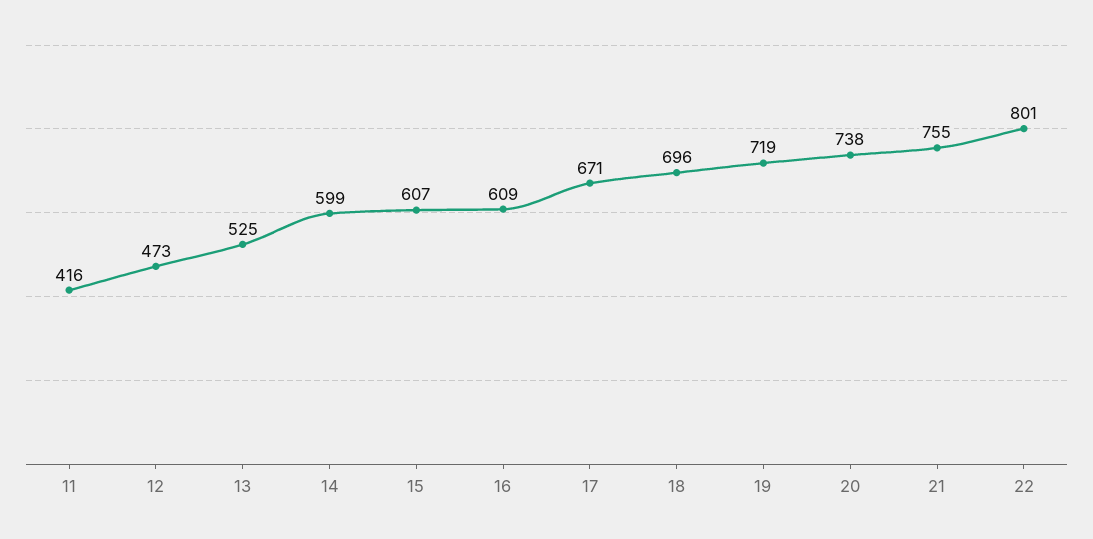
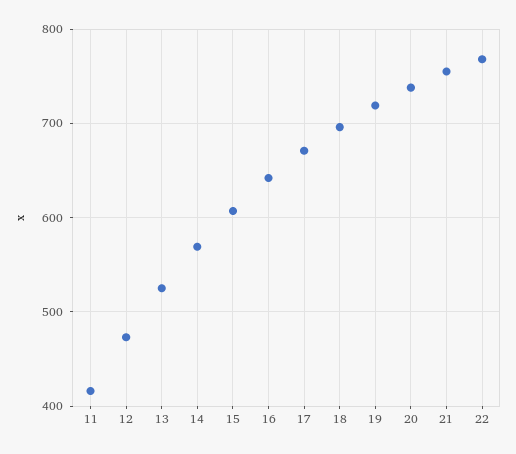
  {
    "11": 416,
    "12": 473,
    "13": 525,
-   "14": 599,
+   "14": 570,
    "15": 607,
-   "16": 609,
+   "16": 640,
    "17": 671,
    "18": 696,
    "19": 719,
    "20": 738,
    "21": 755,
-   "22": 801
+   "22": 770
  }

